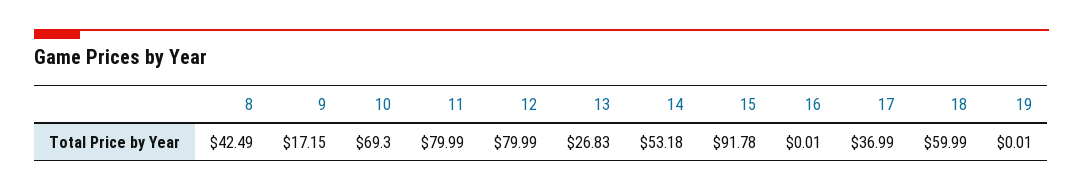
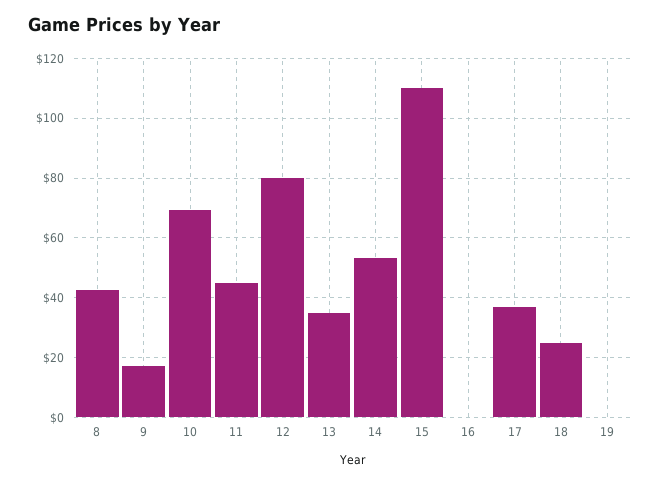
  {
    "8": 42.49,
    "9": 17.15,
    "10": 69.3,
-   "11": 79.99,
+   "11": 45,
    "12": 79.99,
-   "13": 26.83,
+   "13": 35,
    "14": 53.18,
-   "15": 91.78,
+   "15": 110,
    "16": 0.01,
    "17": 36.99,
-   "18": 59.99,
+   "18": 25,
    "19": 0.01
  }

